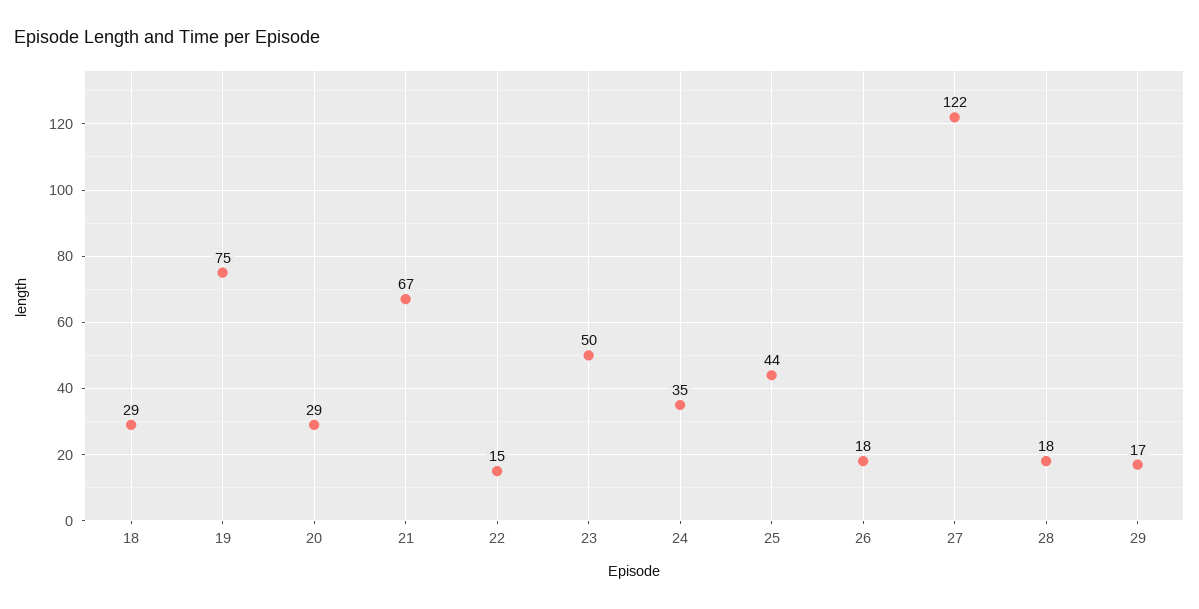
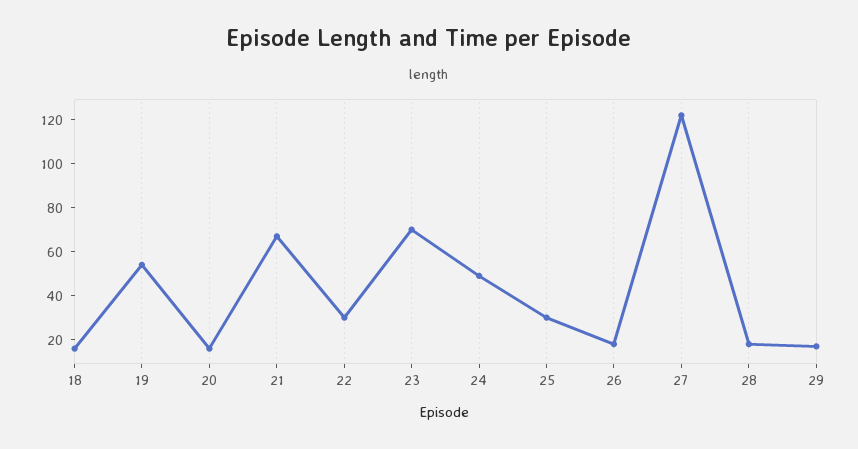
  {
-   "18": 29,
+   "18": 15,
-   "19": 75,
+   "19": 55,
-   "20": 29,
+   "20": 15,
    "21": 67,
-   "22": 15,
+   "22": 30,
-   "23": 50,
+   "23": 70,
-   "24": 35,
+   "24": 50,
-   "25": 44,
+   "25": 30,
    "26": 18,
    "27": 122,
    "28": 18,
    "29": 17
  }

